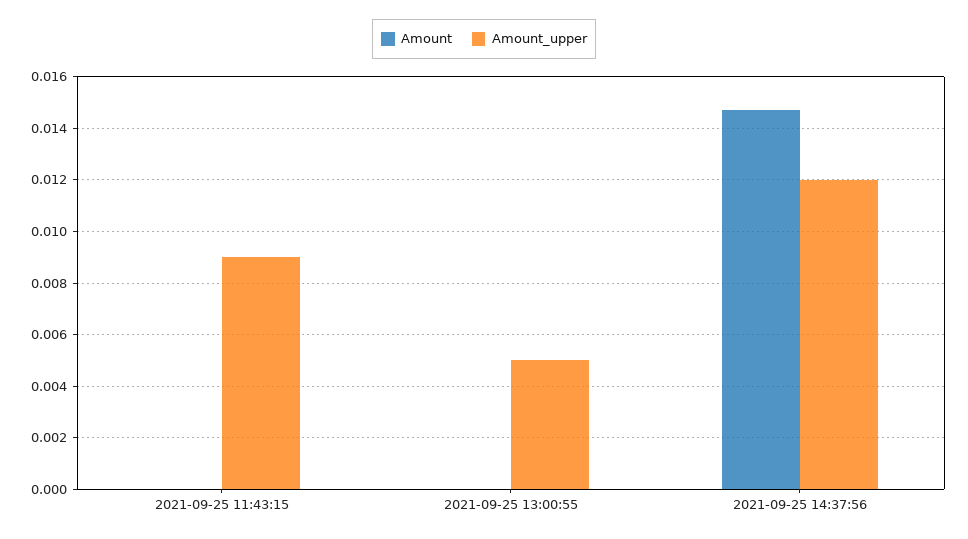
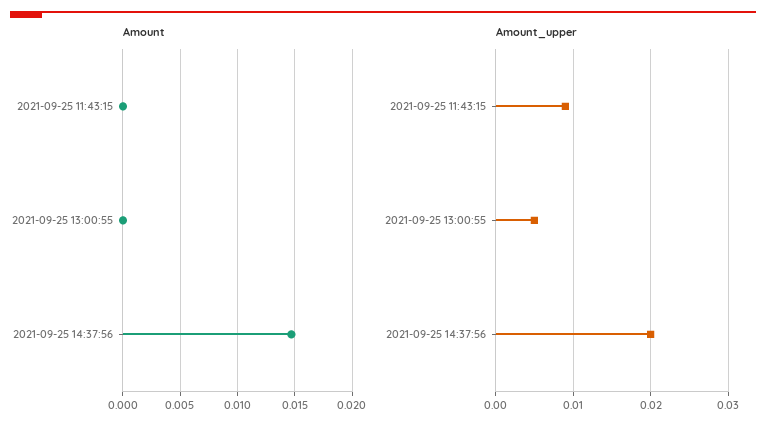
  {
    "Amount": {
      "2021-09-25 11:43:15": 0,
      "2021-09-25 13:00:55": 0,
      "2021-09-25 14:37:56": 0.0145
    },
    "Amount_upper": {
      "2021-09-25 11:43:15": 0.009,
      "2021-09-25 13:00:55": 0.005,
-     "2021-09-25 14:37:56": 0.012
+     "2021-09-25 14:37:56": 0.02
    }
  }

